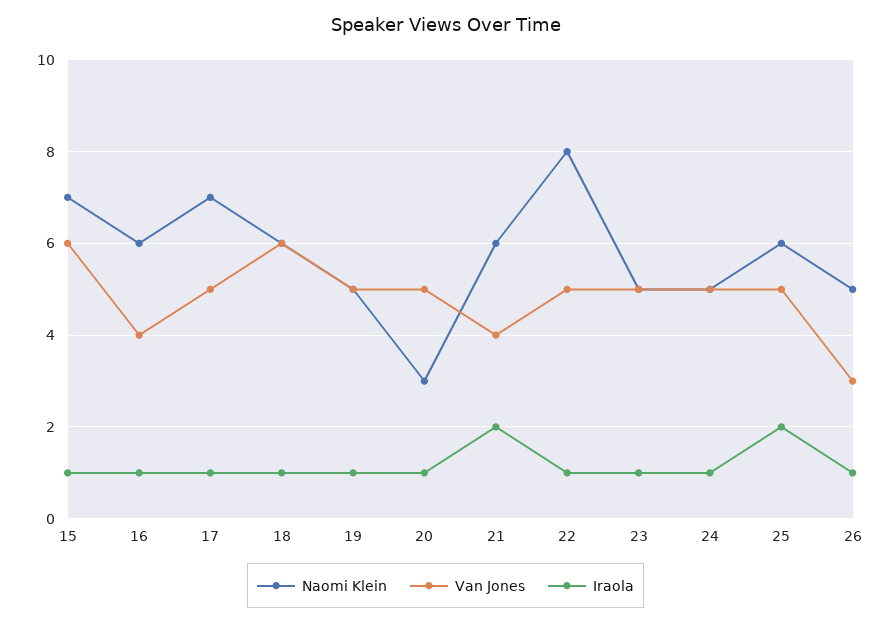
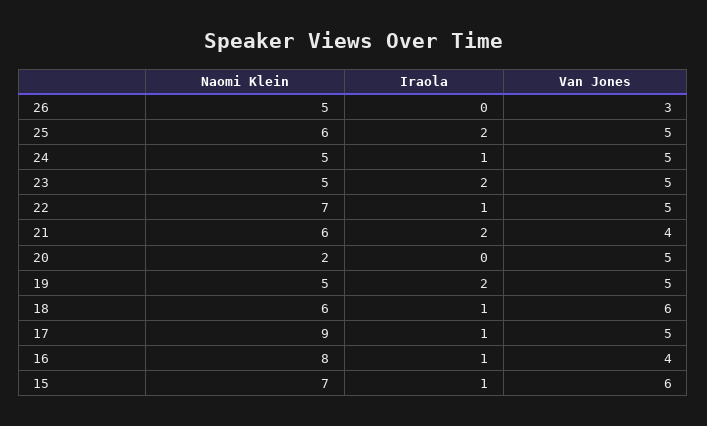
  {
    "Naomi Klein": {
      "15": 7,
-     "16": 6,
+     "16": 8,
-     "17": 7,
+     "17": 9,
      "18": 6,
      "19": 5,
-     "20": 3,
+     "20": 2,
      "21": 6,
-     "22": 8,
+     "22": 7,
      "23": 5,
      "24": 5,
      "25": 6,
      "26": 5
    },
    "Van Jones": {
      "15": 6,
      "16": 4,
      "17": 5,
      "18": 6,
      "19": 5,
      "20": 5,
      "21": 4,
      "22": 5,
      "23": 5,
      "24": 5,
      "25": 5,
      "26": 3
    },
    "Iraola": {
      "15": 1,
      "16": 1,
      "17": 1,
      "18": 1,
-     "19": 1,
+     "19": 2,
-     "20": 1,
+     "20": 0,
      "21": 2,
      "22": 1,
-     "23": 1,
+     "23": 2,
      "24": 1,
      "25": 2,
-     "26": 1
+     "26": 0
    }
  }

